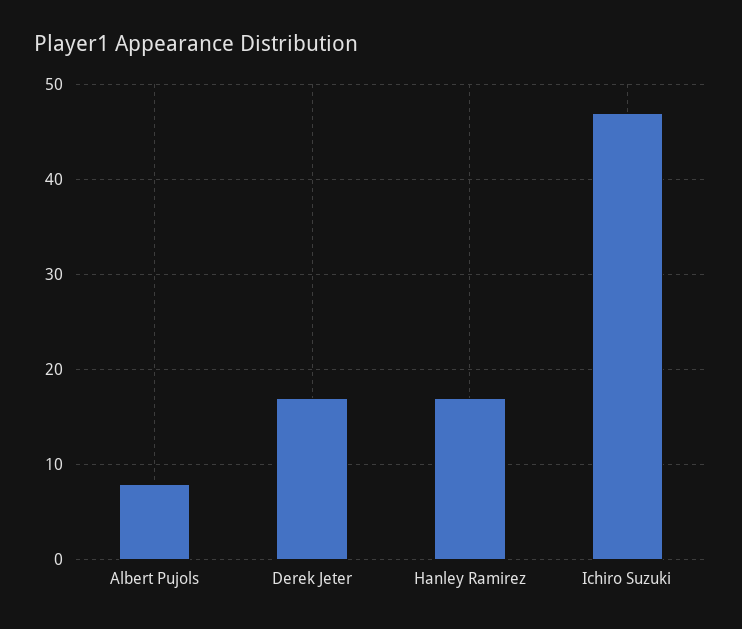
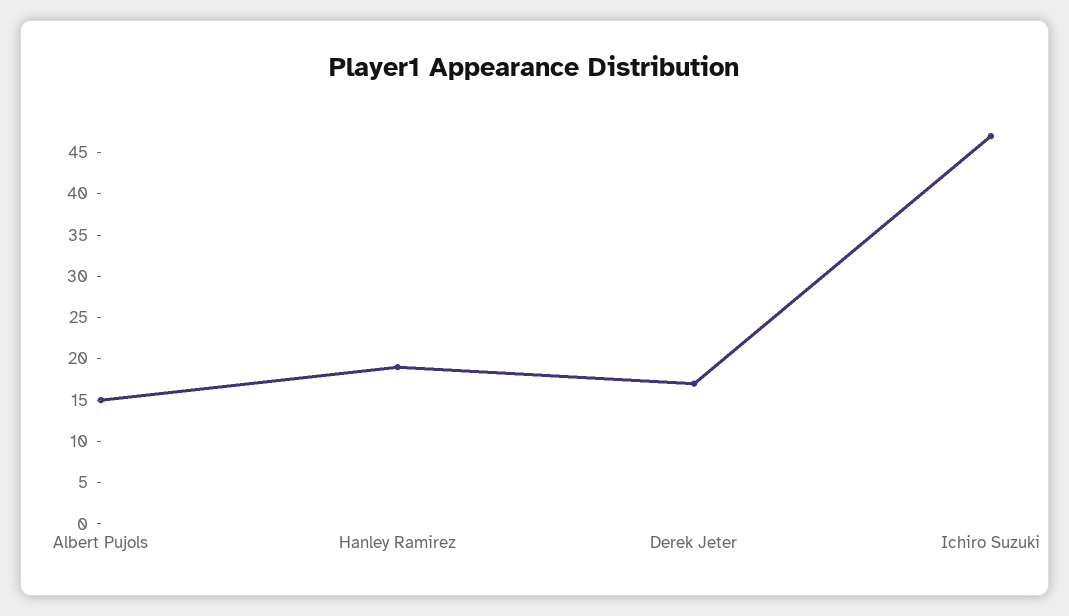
  {
-   "Albert Pujols": 8,
+   "Albert Pujols": 15,
    "Derek Jeter": 17,
-   "Hanley Ramirez": 17,
+   "Hanley Ramirez": 19,
    "Ichiro Suzuki": 47
  }

